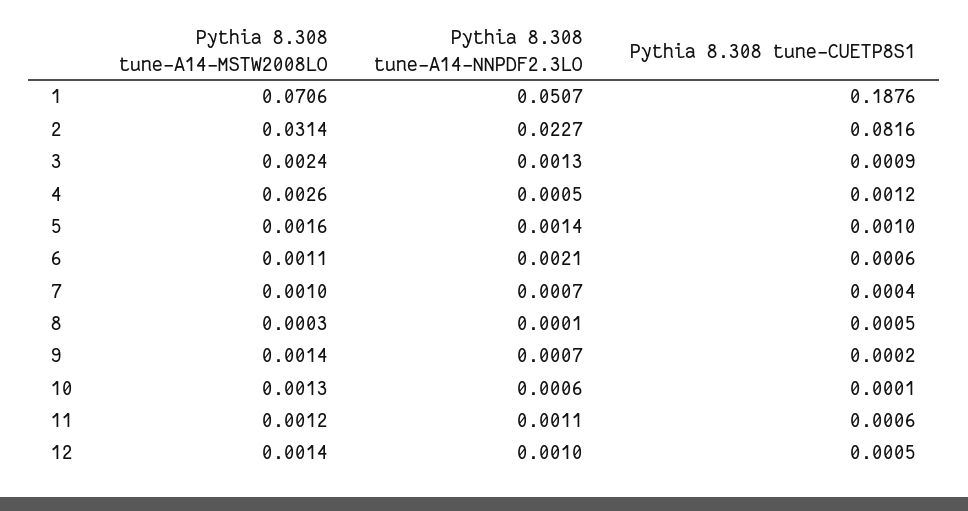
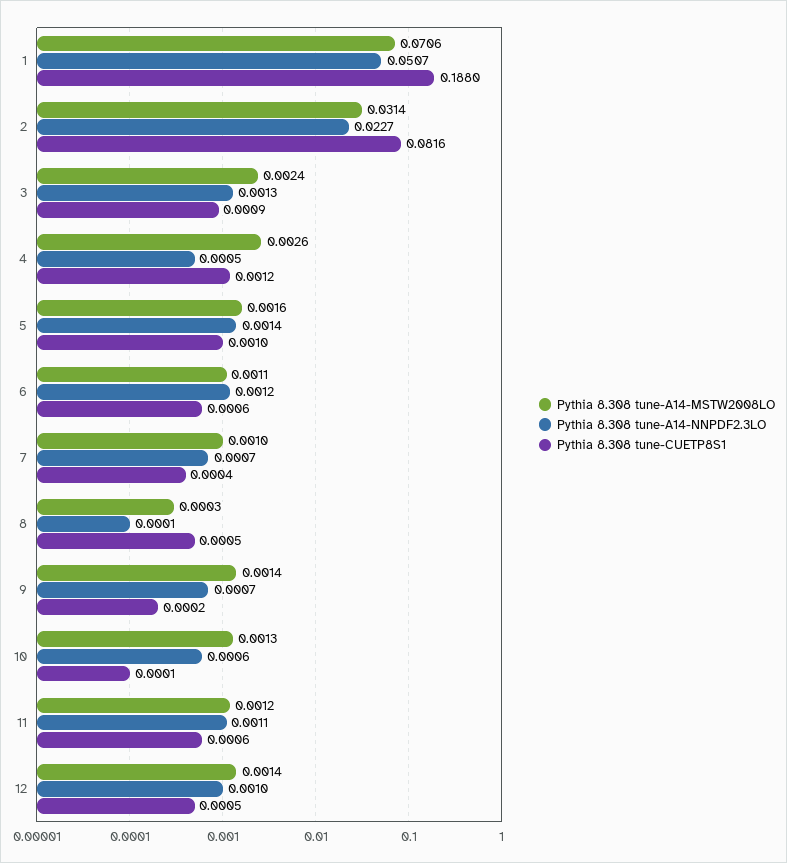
  {
    "Pythia 8.308 tune-A14-MSTW2008LO": {
      "1": 0.0706,
      "2": 0.0314,
      "3": 0.0024,
      "4": 0.0026,
      "5": 0.0016,
      "6": 0.0011,
      "7": 0.001,
      "8": 0.0003,
      "9": 0.0014,
      "10": 0.0013,
      "11": 0.0012,
      "12": 0.0014
    },
    "Pythia 8.308 tune-A14-NNPDF2.3LO": {
      "1": 0.0507,
      "2": 0.0227,
      "3": 0.0013,
      "4": 0.0005,
      "5": 0.0014,
-     "6": 0.0021,
+     "6": 0.0012,
      "7": 0.0007,
      "8": 0.0001,
      "9": 0.0007,
      "10": 0.0006,
      "11": 0.0011,
      "12": 0.001
    },
    "Pythia 8.308 tune-CUETP8S1": {
-     "1": 0.1876,
+     "1": 0.188,
      "2": 0.0816,
      "3": 0.0009,
      "4": 0.0012,
      "5": 0.001,
      "6": 0.0006,
      "7": 0.0004,
      "8": 0.0005,
      "9": 0.0002,
      "10": 0.0001,
      "11": 0.0006,
      "12": 0.0005
    }
  }

